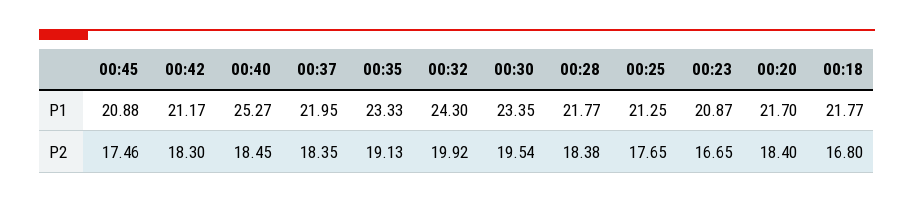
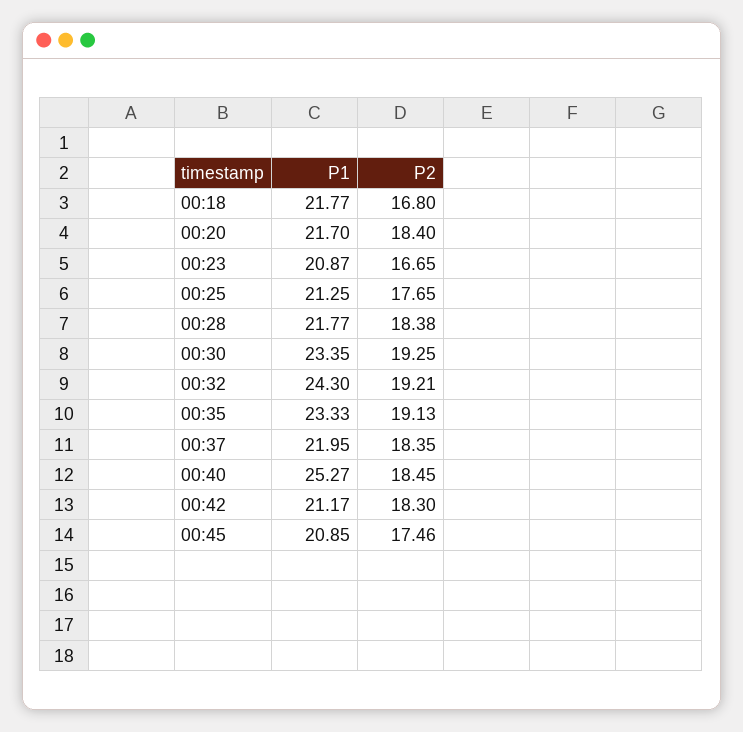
  {
    "00:45": {
-     "P1": 20.88,
+     "P1": 20.85,
      "P2": 17.46
    },
    "00:42": {
      "P1": 21.17,
      "P2": 18.3
    },
    "00:40": {
      "P1": 25.27,
      "P2": 18.45
    },
    "00:37": {
      "P1": 21.95,
      "P2": 18.35
    },
    "00:35": {
      "P1": 23.33,
      "P2": 19.13
    },
    "00:32": {
      "P1": 24.3,
-     "P2": 19.92
+     "P2": 19.21
    },
    "00:30": {
      "P1": 23.35,
-     "P2": 19.54
+     "P2": 19.25
    },
    "00:28": {
      "P1": 21.77,
      "P2": 18.38
    },
    "00:25": {
      "P1": 21.25,
      "P2": 17.65
    },
    "00:23": {
      "P1": 20.87,
      "P2": 16.65
    },
    "00:20": {
      "P1": 21.7,
      "P2": 18.4
    },
    "00:18": {
      "P1": 21.77,
      "P2": 16.8
    }
  }

